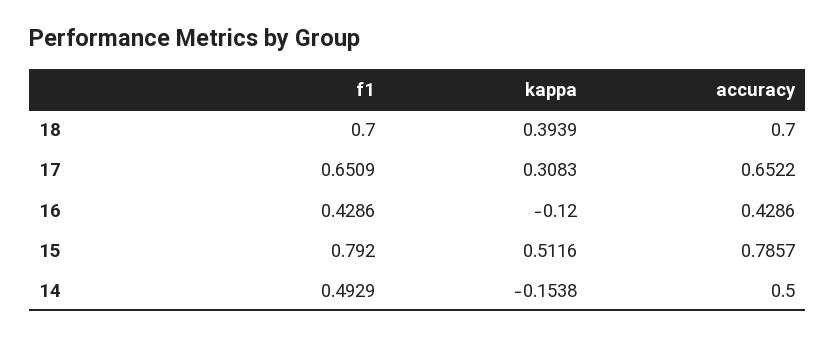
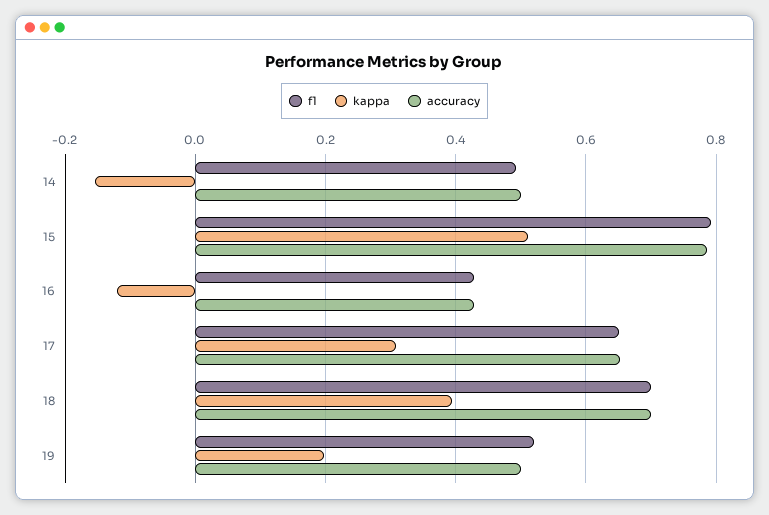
  {
    "f1": {
      "18": 0.7,
      "17": 0.6509,
      "16": 0.4286,
      "15": 0.792,
-     "14": 0.4929
+     "14": 0.4929,
+     "19": 0.52
    },
    "kappa": {
      "18": 0.3939,
      "17": 0.3083,
      "16": -0.12,
      "15": 0.5116,
-     "14": -0.1538
+     "14": -0.1538,
+     "19": 0.2
    },
    "accuracy": {
      "18": 0.7,
      "17": 0.6522,
      "16": 0.4286,
      "15": 0.7857,
-     "14": 0.5
+     "14": 0.5,
+     "19": 0.5
    }
  }

